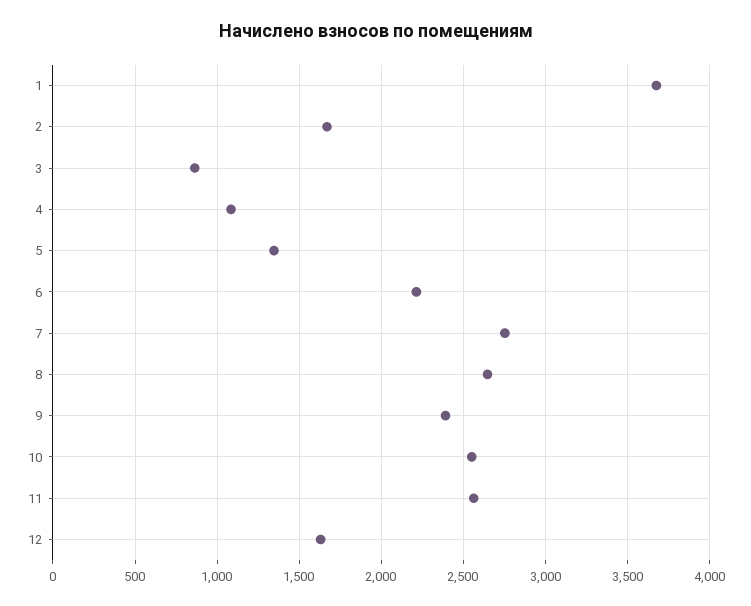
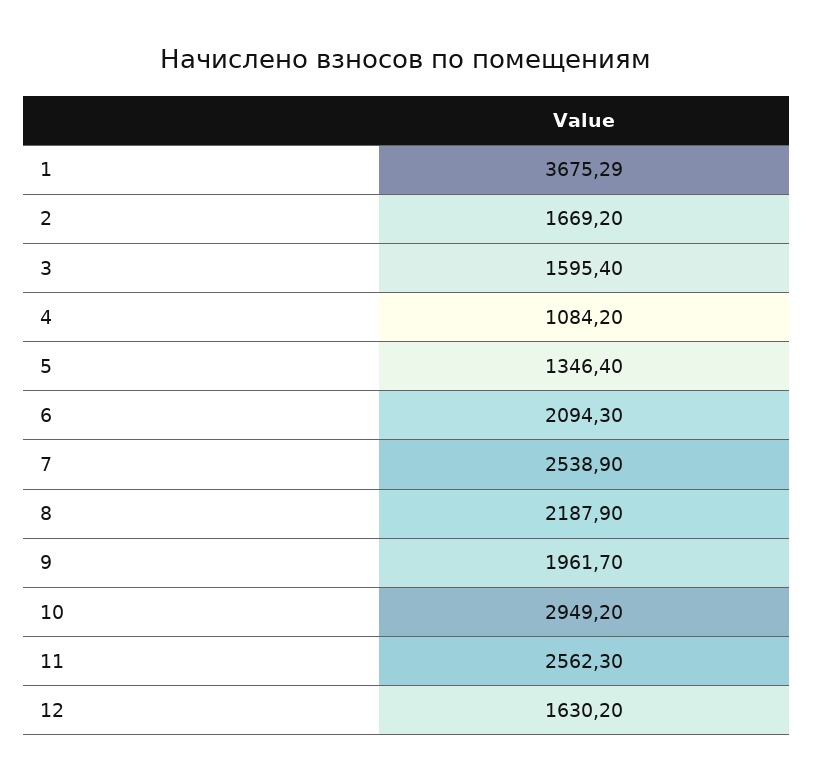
  {
    "1": 3675.29,
    "2": 1669.2,
-   "3": 850,
+   "3": 1595.4,
    "4": 1084.2,
    "5": 1346.4,
-   "6": 2200,
+   "6": 2094.3,
-   "7": 2750,
+   "7": 2538.9,
-   "8": 2650,
+   "8": 2187.9,
-   "9": 2400,
+   "9": 1961.7,
-   "10": 2550,
+   "10": 2949.2,
    "11": 2562.3,
    "12": 1630.2
  }

